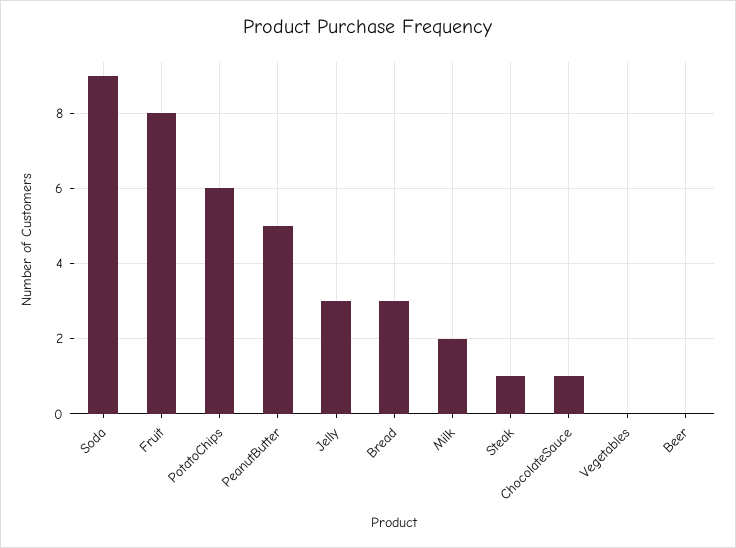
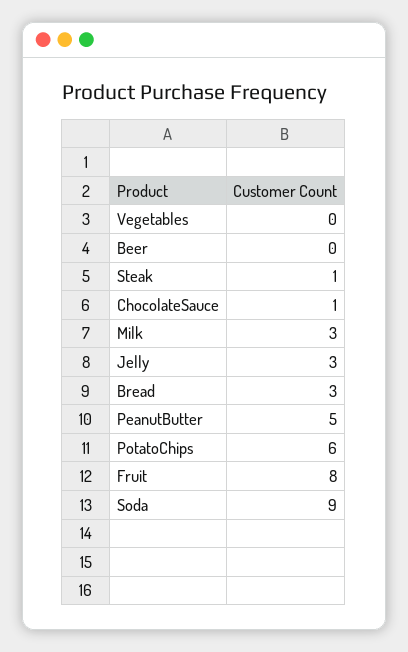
  {
    "Soda": 9,
    "Fruit": 8,
    "PotatoChips": 6,
    "PeanutButter": 5,
    "Jelly": 3,
    "Bread": 3,
-   "Milk": 2,
+   "Milk": 3,
    "Steak": 1,
    "ChocolateSauce": 1,
    "Vegetables": 0,
    "Beer": 0
  }

